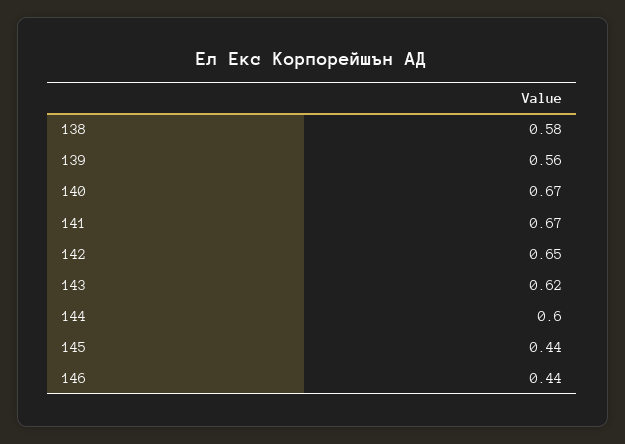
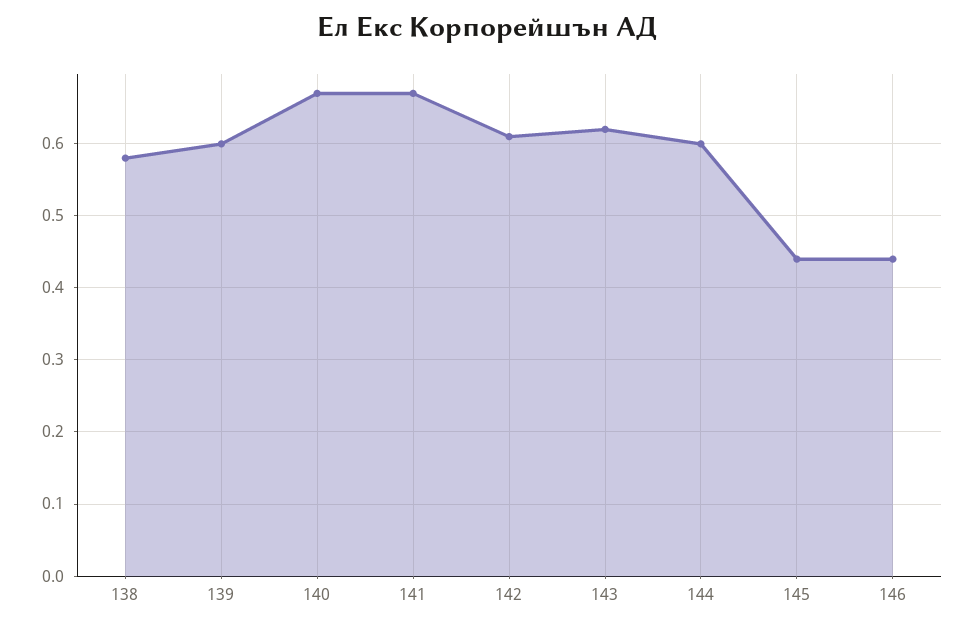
  {
    "138": 0.58,
-   "139": 0.56,
+   "139": 0.6,
    "140": 0.67,
    "141": 0.67,
-   "142": 0.65,
+   "142": 0.61,
    "143": 0.62,
    "144": 0.6,
    "145": 0.44,
    "146": 0.44
  }

